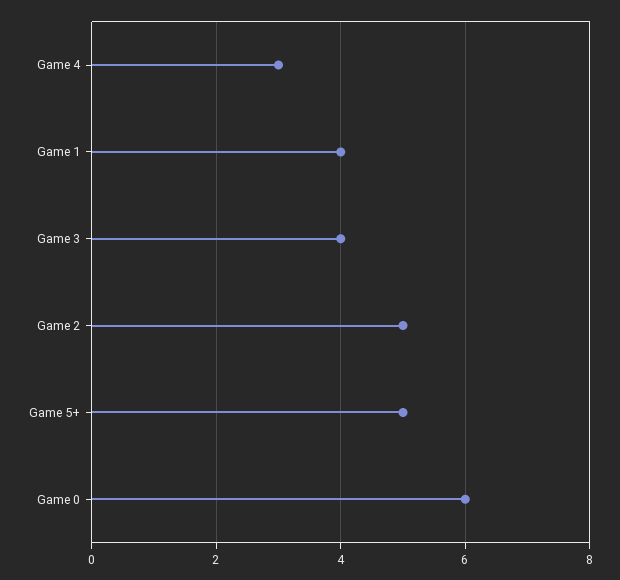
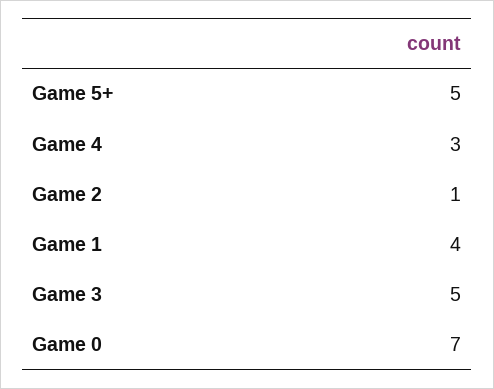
  {
    "Game 4": 3,
    "Game 1": 4,
-   "Game 3": 4,
+   "Game 3": 5,
-   "Game 2": 5,
+   "Game 2": 1,
    "Game 5+": 5,
-   "Game 0": 6
+   "Game 0": 7
  }

